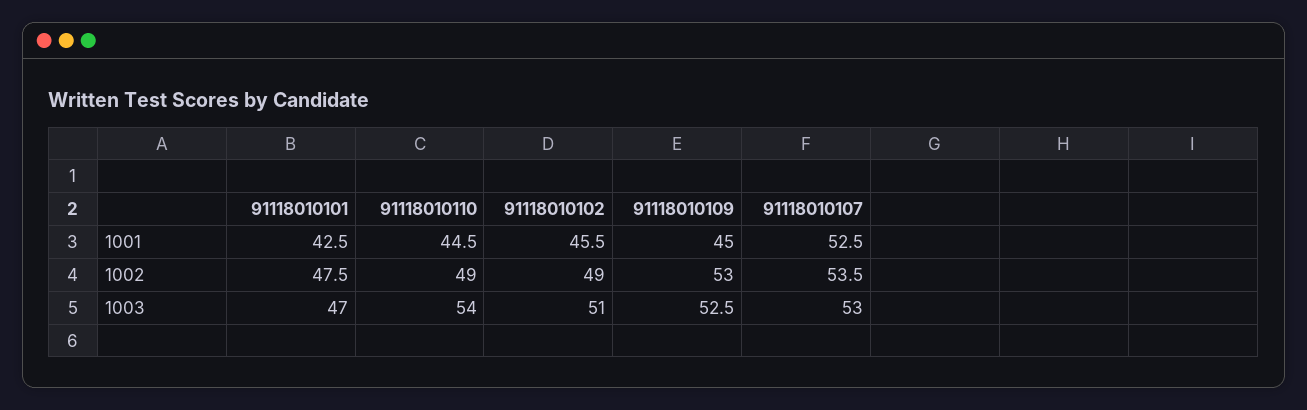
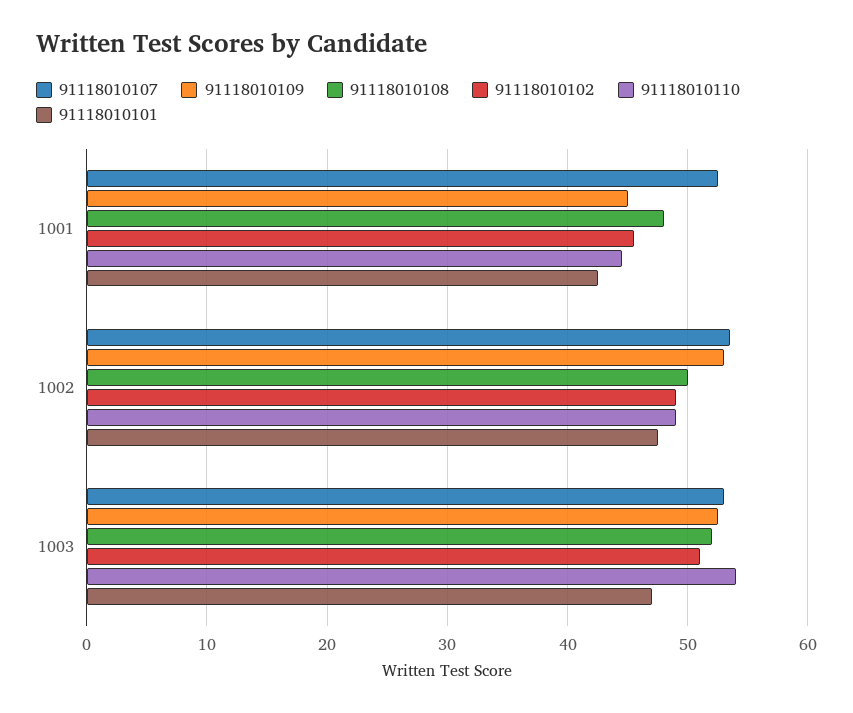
  {
    "91118010101": {
      "1001": 42.5,
      "1002": 47.5,
      "1003": 47
    },
    "91118010110": {
      "1001": 44.5,
      "1002": 49,
      "1003": 54
    },
    "91118010102": {
      "1001": 45.5,
      "1002": 49,
      "1003": 51
    },
    "91118010109": {
      "1001": 45,
      "1002": 53,
      "1003": 52.5
    },
    "91118010107": {
      "1001": 52.5,
      "1002": 53.5,
      "1003": 53
-   }
+   },
+   "91118010108": {
+     "1001": 48,
+     "1002": 50,
+     "1003": 52
+   }
  }

